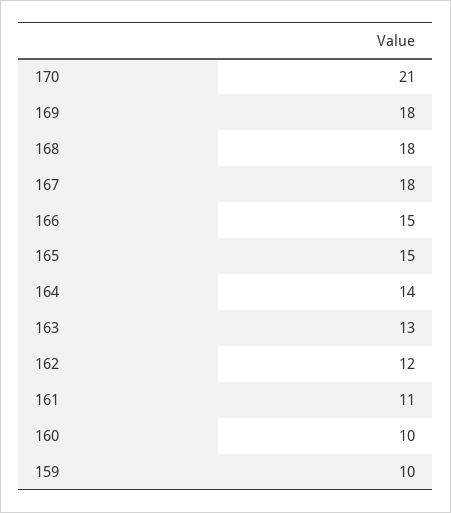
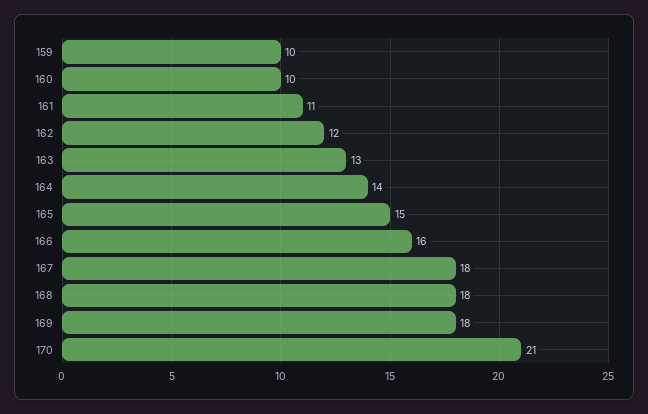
  {
    "170": 21,
    "169": 18,
    "168": 18,
    "167": 18,
-   "166": 15,
+   "166": 16,
    "165": 15,
    "164": 14,
    "163": 13,
    "162": 12,
    "161": 11,
    "160": 10,
    "159": 10
  }

